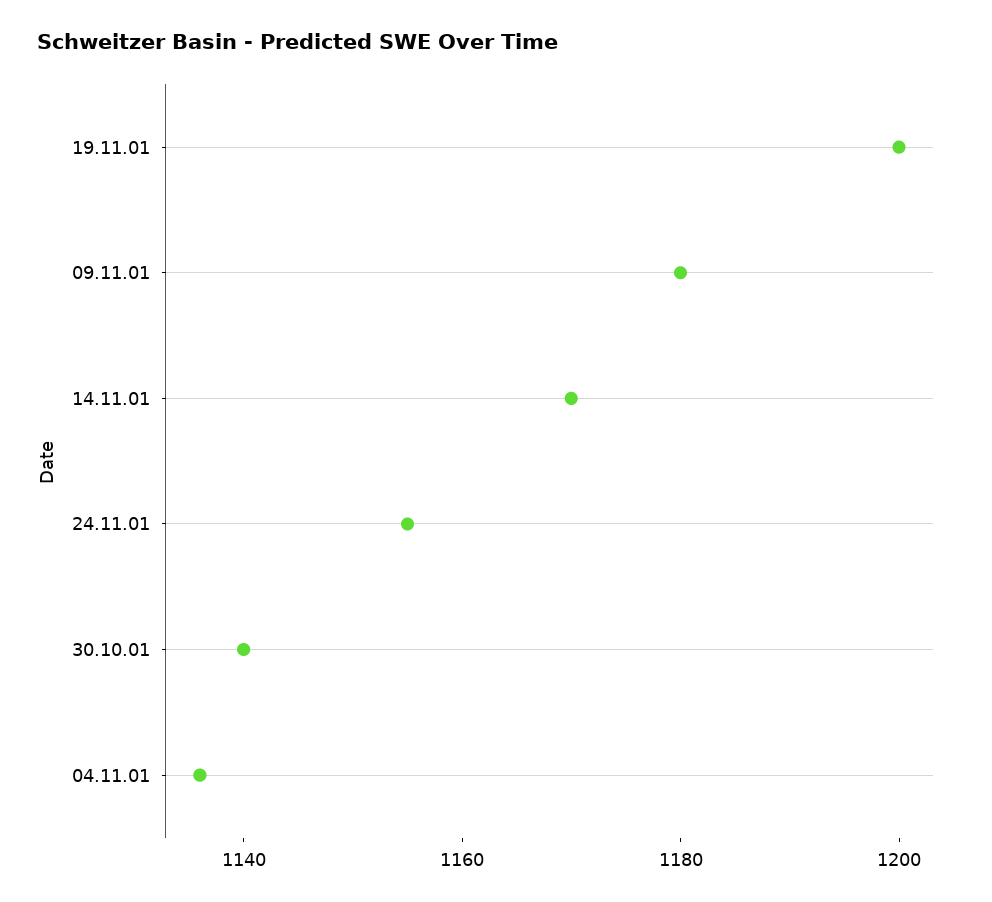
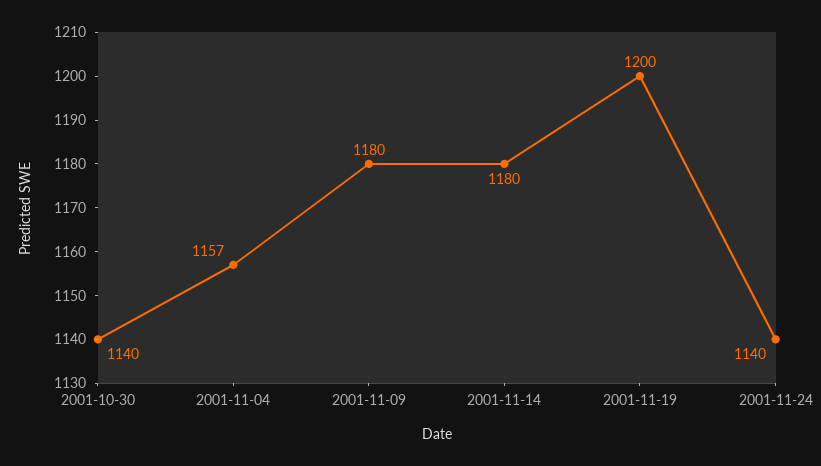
  {
    "19.11.01": 1200,
    "09.11.01": 1180,
-   "14.11.01": 1170,
+   "14.11.01": 1180,
-   "24.11.01": 1155,
+   "24.11.01": 1140,
    "30.10.01": 1140,
-   "04.11.01": 1135
+   "04.11.01": 1157
  }

